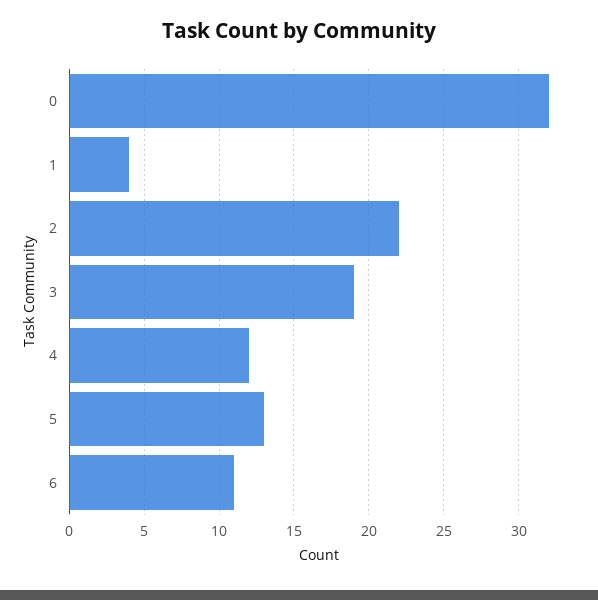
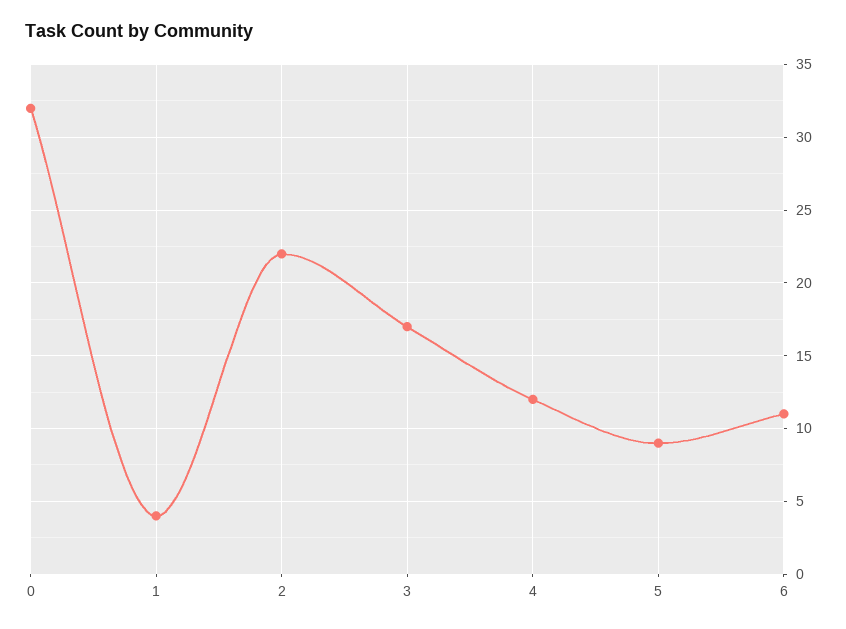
  {
    "0": 32,
    "1": 4,
    "2": 22,
-   "3": 19,
+   "3": 17,
    "4": 12,
-   "5": 13,
+   "5": 9,
    "6": 11
  }

